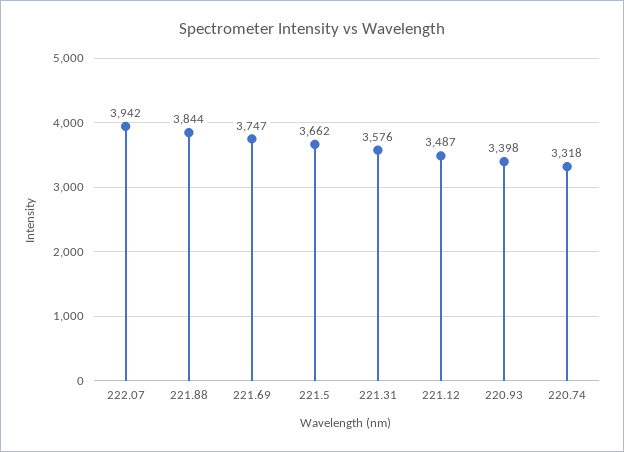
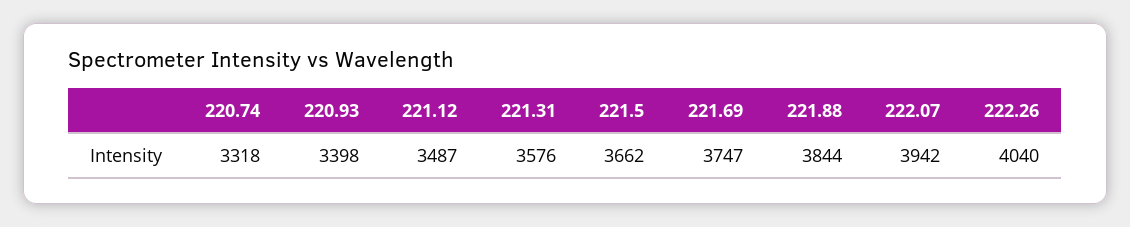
  {
    "222.07": 3942,
    "221.88": 3844,
    "221.69": 3747,
    "221.5": 3662,
    "221.31": 3576,
    "221.12": 3487,
    "220.93": 3398,
-   "220.74": 3318
+   "220.74": 3318,
+   "222.26": 4040
  }

